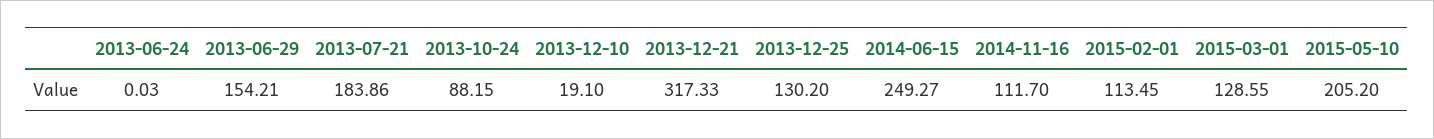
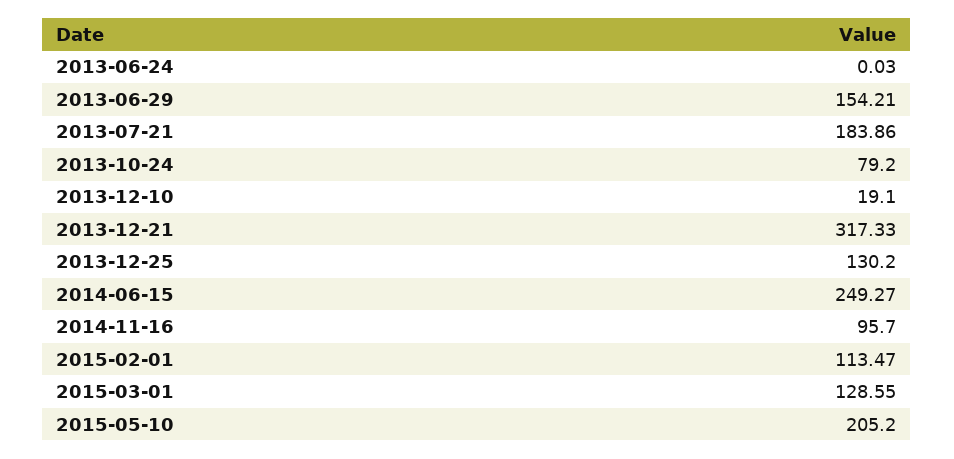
  {
    "2013-06-24": 0.03,
    "2013-06-29": 154.21,
    "2013-07-21": 183.86,
-   "2013-10-24": 88.15,
+   "2013-10-24": 79.2,
    "2013-12-10": 19.1,
    "2013-12-21": 317.33,
    "2013-12-25": 130.2,
    "2014-06-15": 249.27,
-   "2014-11-16": 111.7,
+   "2014-11-16": 95.7,
-   "2015-02-01": 113.45,
+   "2015-02-01": 113.47,
    "2015-03-01": 128.55,
    "2015-05-10": 205.2
  }

